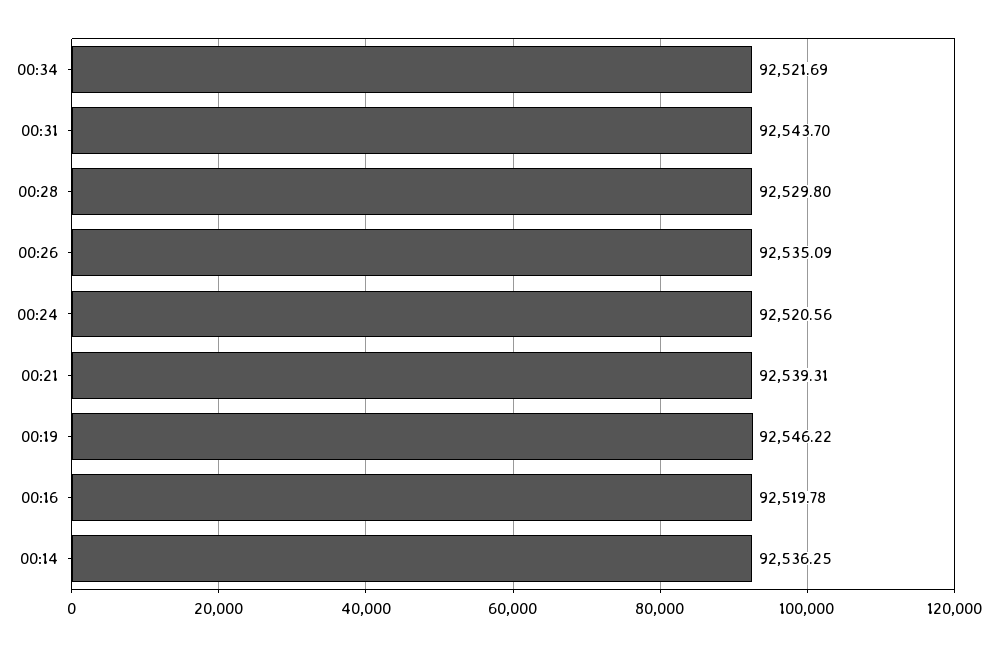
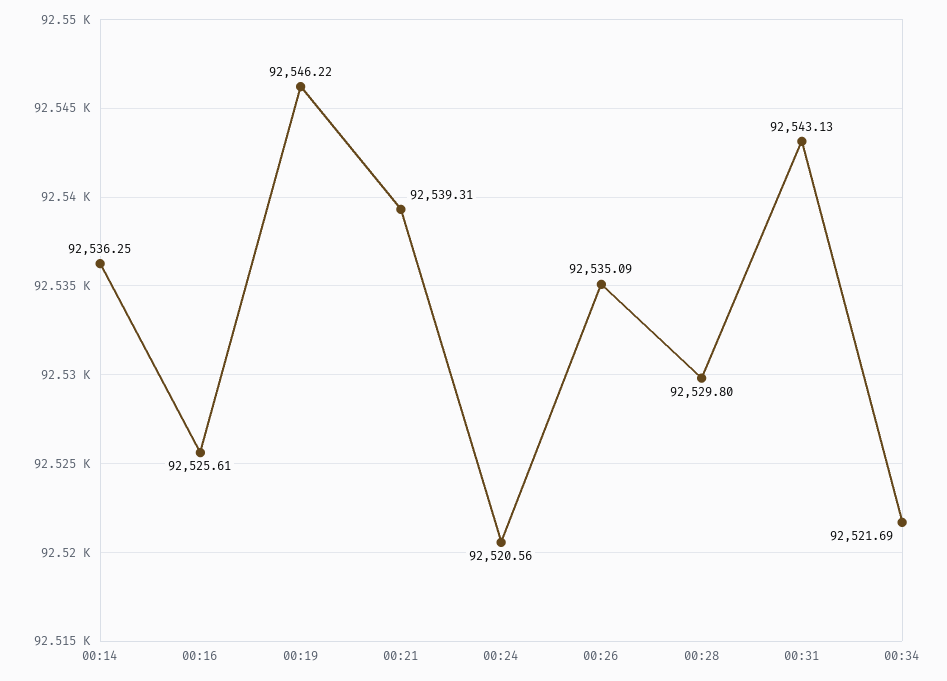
  {
    "00:34": 92521.69,
-   "00:31": 92543.7,
+   "00:31": 92543.13,
    "00:28": 92529.8,
    "00:26": 92535.09,
    "00:24": 92520.56,
    "00:21": 92539.31,
    "00:19": 92546.22,
-   "00:16": 92519.78,
+   "00:16": 92525.61,
    "00:14": 92536.25
  }

